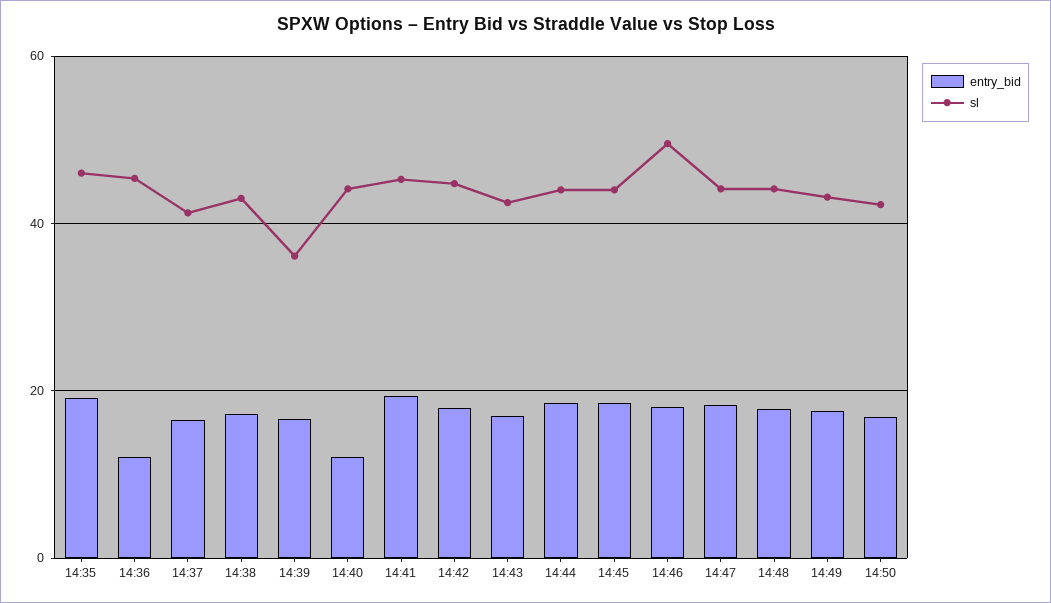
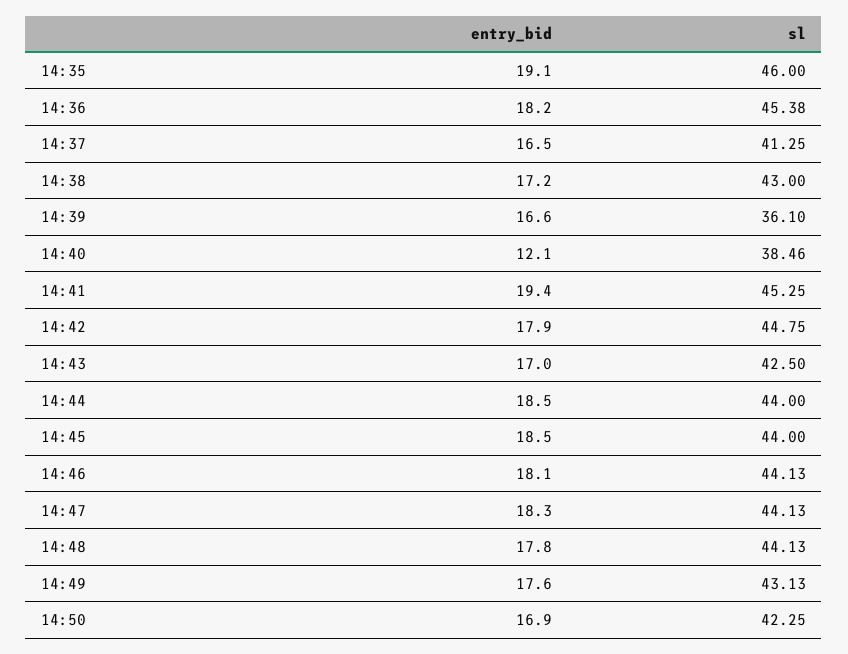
  {
    "entry_bid": {
      "14:35": 19.1,
-     "14:36": 12,
+     "14:36": 18.2,
      "14:37": 16.5,
      "14:38": 17.2,
      "14:39": 16.6,
      "14:40": 12.1,
      "14:41": 19.4,
      "14:42": 17.9,
      "14:43": 17,
      "14:44": 18.5,
      "14:45": 18.5,
      "14:46": 18.1,
      "14:47": 18.3,
      "14:48": 17.8,
      "14:49": 17.6,
      "14:50": 16.9
    },
    "sl": {
      "14:35": 46,
      "14:36": 45.38,
      "14:37": 41.25,
      "14:38": 43,
      "14:39": 36.1,
-     "14:40": 44,
+     "14:40": 38.46,
      "14:41": 45.25,
      "14:42": 44.75,
      "14:43": 42.5,
      "14:44": 44,
      "14:45": 44,
-     "14:46": 50,
+     "14:46": 44.13,
      "14:47": 44.13,
      "14:48": 44.13,
      "14:49": 43.13,
      "14:50": 42.25
    }
  }

